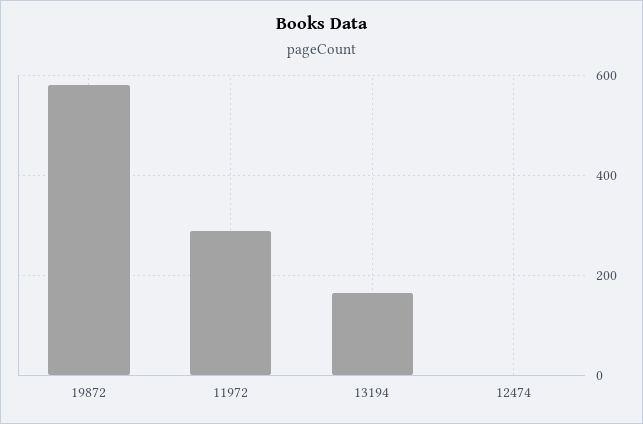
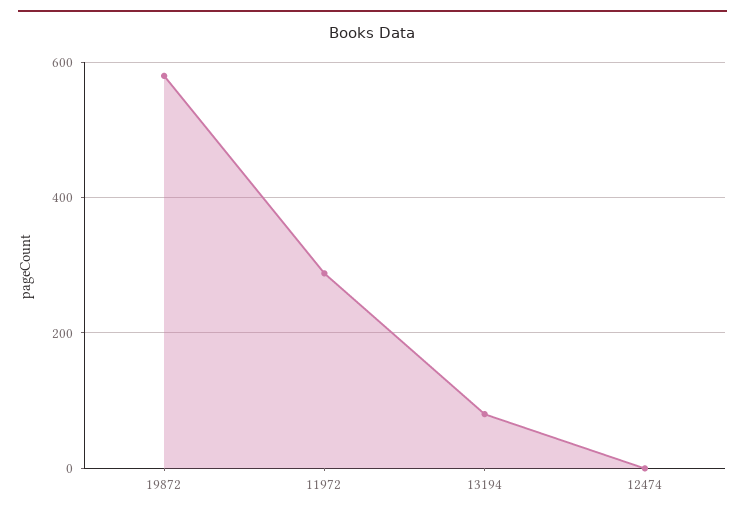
  {
    "19872": 580,
    "11972": 280,
-   "13194": 160,
+   "13194": 80,
    "12474": 0
  }

